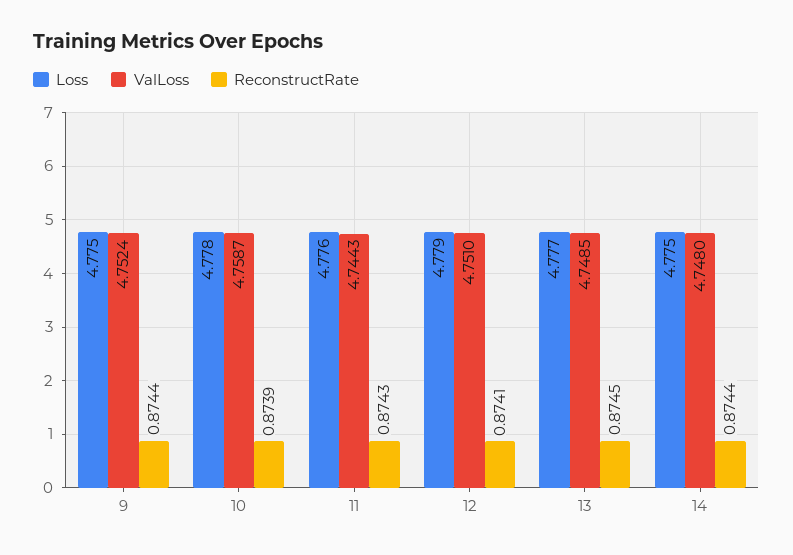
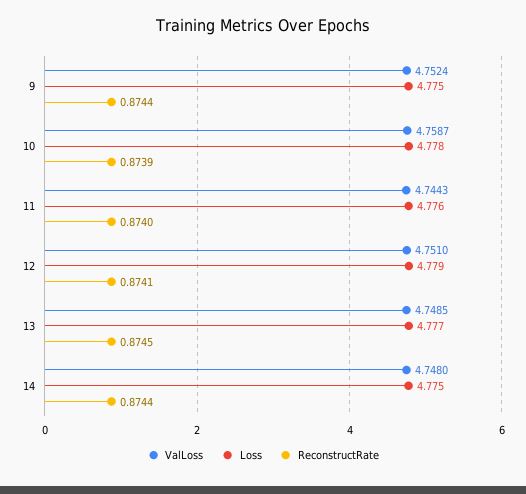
  {
    "Loss": {
      "9": 4.775,
      "10": 4.778,
      "11": 4.776,
      "12": 4.779,
      "13": 4.777,
      "14": 4.775
    },
    "ValLoss": {
      "9": 4.7524,
      "10": 4.7587,
      "11": 4.7443,
      "12": 4.751,
      "13": 4.7485,
      "14": 4.748
    },
    "ReconstructRate": {
      "9": 0.8744,
      "10": 0.8739,
-     "11": 0.8743,
+     "11": 0.874,
      "12": 0.8741,
      "13": 0.8745,
      "14": 0.8744
    }
  }

